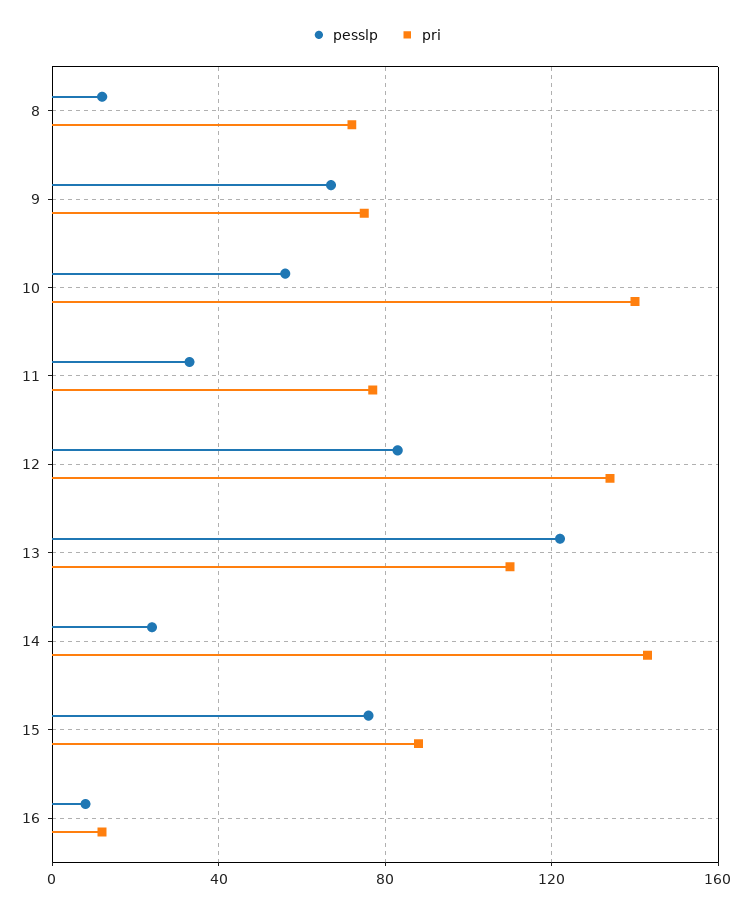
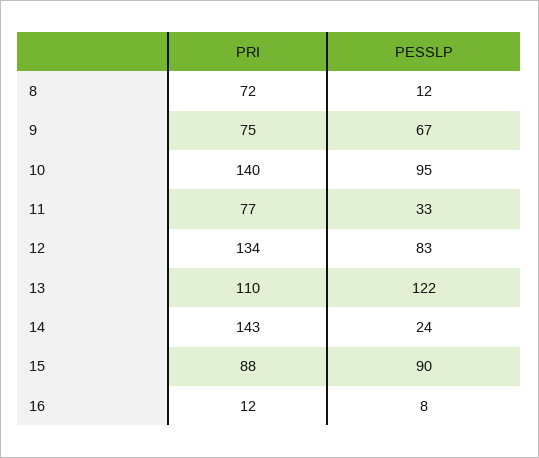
  {
    "pesslp": {
      "8": 12,
      "9": 67,
-     "10": 55,
+     "10": 95,
      "11": 33,
      "12": 83,
      "13": 122,
      "14": 24,
-     "15": 75,
+     "15": 90,
      "16": 8
    },
    "pri": {
      "8": 72,
      "9": 75,
      "10": 140,
      "11": 77,
      "12": 134,
      "13": 110,
      "14": 143,
      "15": 88,
      "16": 12
    }
  }

